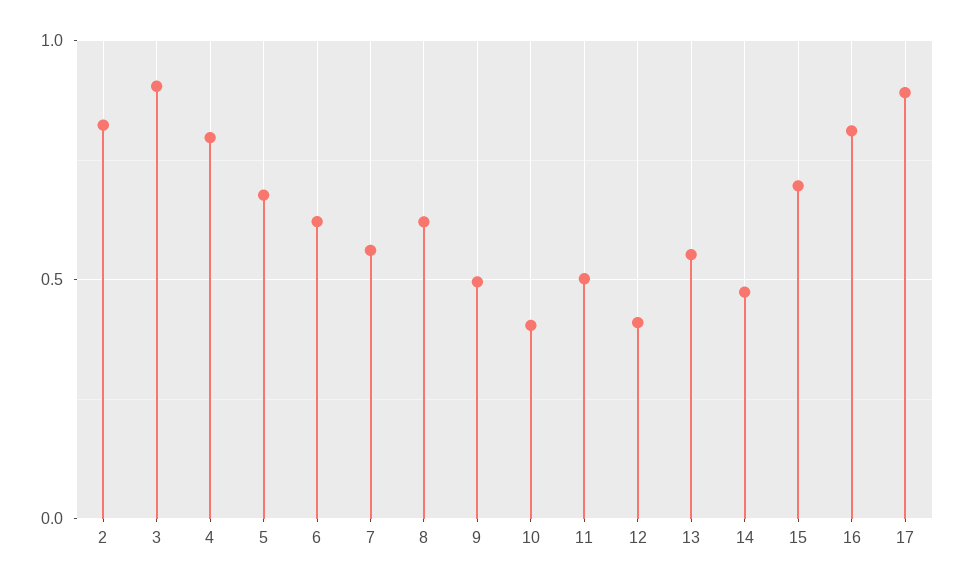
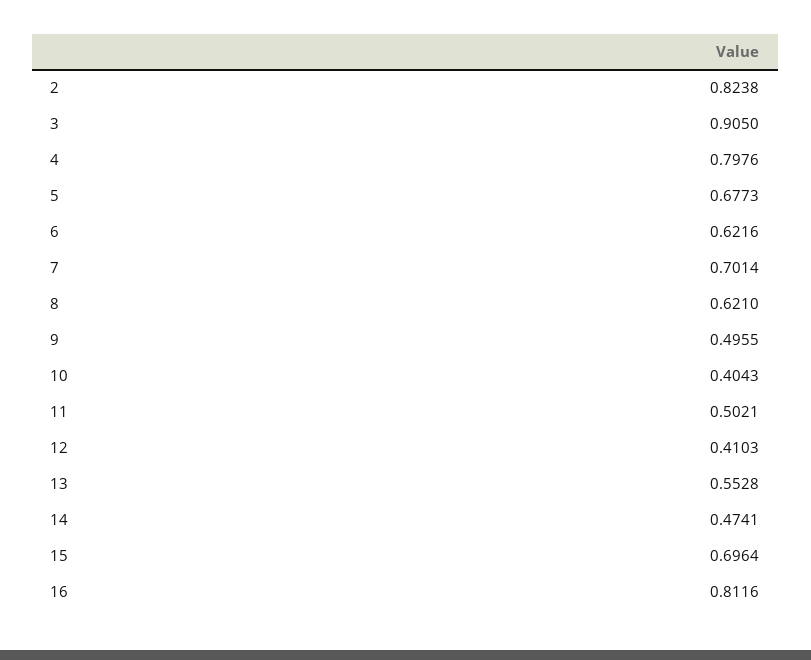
  {
    "2": 0.8238,
    "3": 0.905,
    "4": 0.7976,
    "5": 0.6773,
    "6": 0.6216,
-   "7": 0.55,
+   "7": 0.7014,
    "8": 0.621,
    "9": 0.4955,
    "10": 0.4043,
    "11": 0.5021,
    "12": 0.4103,
    "13": 0.5528,
    "14": 0.4741,
    "15": 0.6964,
-   "16": 0.8116,
+   "16": 0.8116
-   "17": 0.9
  }

